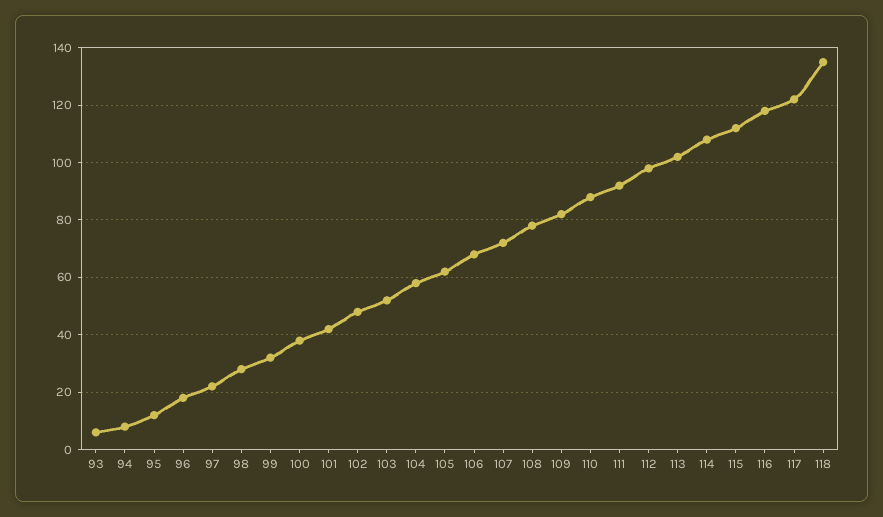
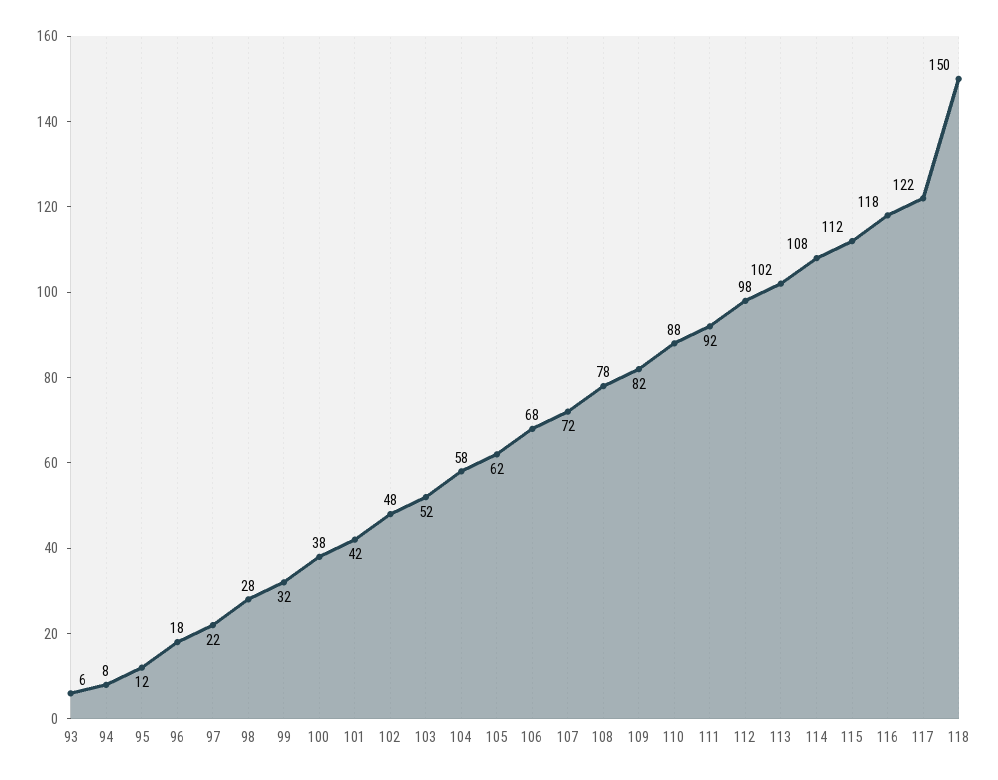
  {
    "93": 6,
    "94": 8,
    "95": 12,
    "96": 18,
    "97": 22,
    "98": 28,
    "99": 32,
    "100": 38,
    "101": 42,
    "102": 48,
    "103": 52,
    "104": 58,
    "105": 62,
    "106": 68,
    "107": 72,
    "108": 78,
    "109": 82,
    "110": 88,
    "111": 92,
    "112": 98,
    "113": 102,
    "114": 108,
    "115": 112,
    "116": 118,
    "117": 122,
-   "118": 135
+   "118": 150
  }

